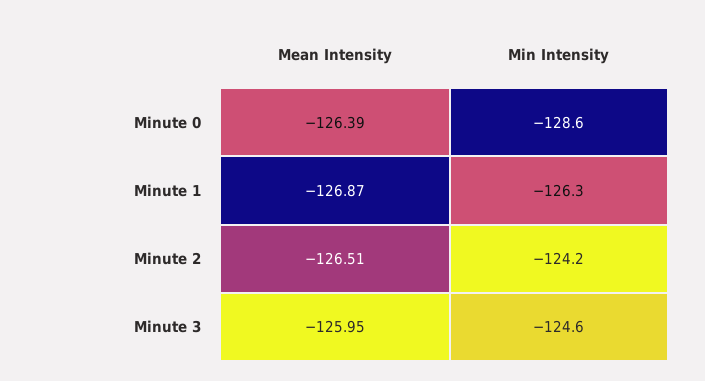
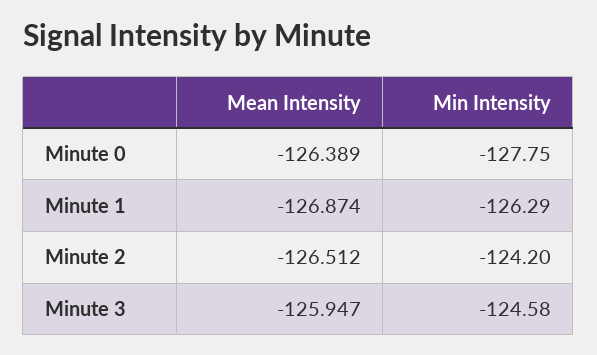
  {
    "Mean Intensity": {
      "Minute 0": -126.389,
      "Minute 1": -126.874,
      "Minute 2": -126.512,
      "Minute 3": -125.947
    },
    "Min Intensity": {
-     "Minute 0": -128.6,
+     "Minute 0": -127.75,
      "Minute 1": -126.29,
      "Minute 2": -124.2,
      "Minute 3": -124.58
    }
  }

